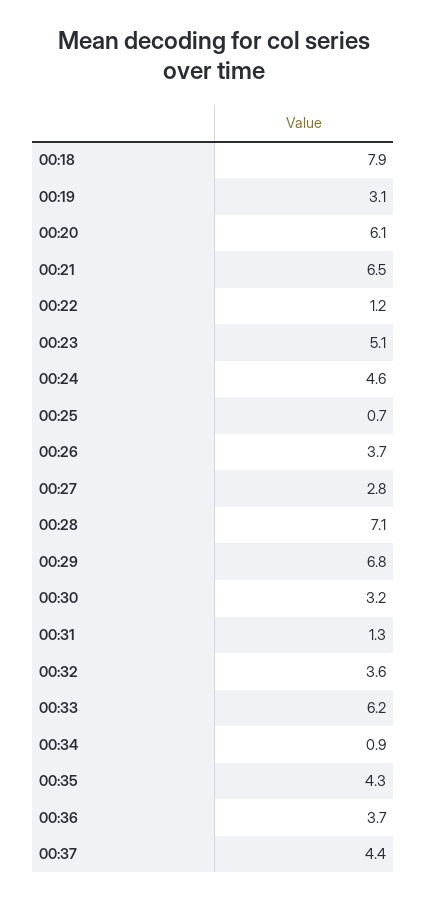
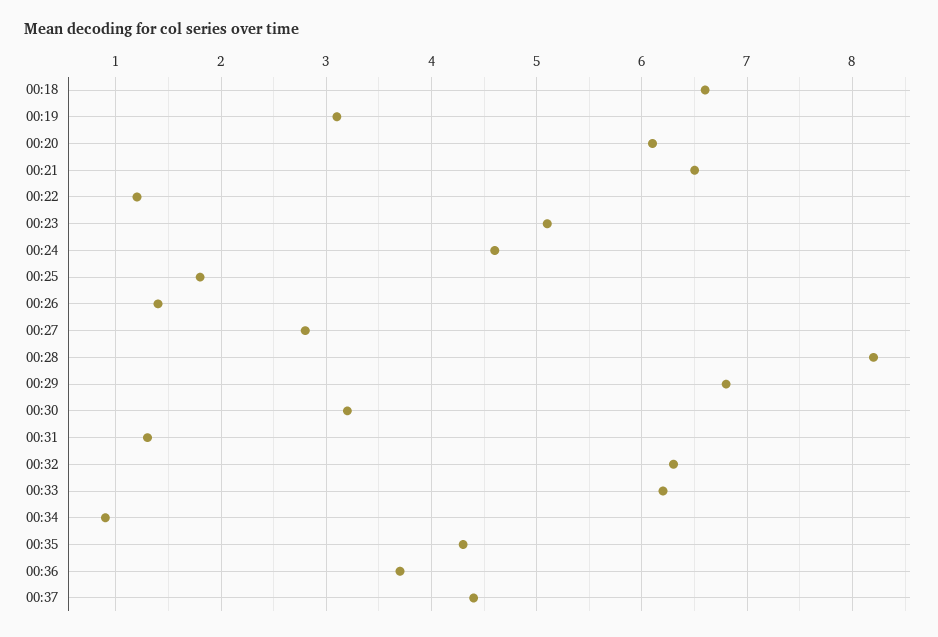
  {
-   "00:18": 7.9,
+   "00:18": 6.6,
    "00:19": 3.1,
    "00:20": 6.1,
    "00:21": 6.5,
    "00:22": 1.2,
    "00:23": 5.1,
    "00:24": 4.6,
-   "00:25": 0.7,
+   "00:25": 1.8,
-   "00:26": 3.7,
+   "00:26": 1.4,
    "00:27": 2.8,
-   "00:28": 7.1,
+   "00:28": 8.2,
    "00:29": 6.8,
    "00:30": 3.2,
    "00:31": 1.3,
-   "00:32": 3.6,
+   "00:32": 6.3,
    "00:33": 6.2,
    "00:34": 0.9,
    "00:35": 4.3,
    "00:36": 3.7,
    "00:37": 4.4
  }

